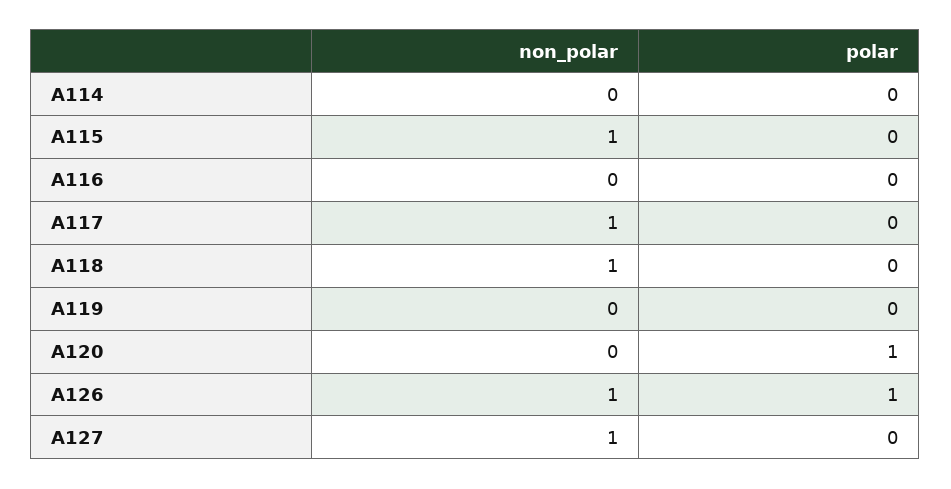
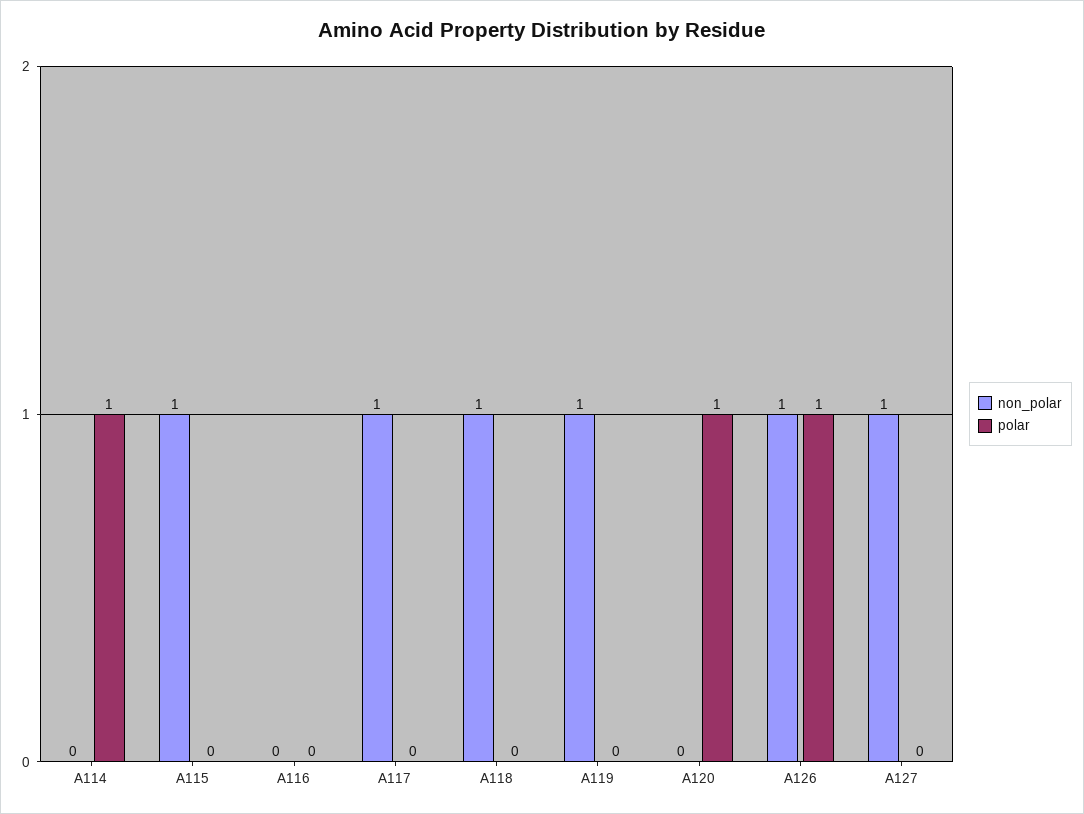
  {
    "non_polar": {
      "A114": 0,
      "A115": 1,
      "A116": 0,
      "A117": 1,
      "A118": 1,
-     "A119": 0,
+     "A119": 1,
      "A120": 0,
      "A126": 1,
      "A127": 1
    },
    "polar": {
-     "A114": 0,
+     "A114": 1,
      "A115": 0,
      "A116": 0,
      "A117": 0,
      "A118": 0,
      "A119": 0,
      "A120": 1,
      "A126": 1,
      "A127": 0
    }
  }

